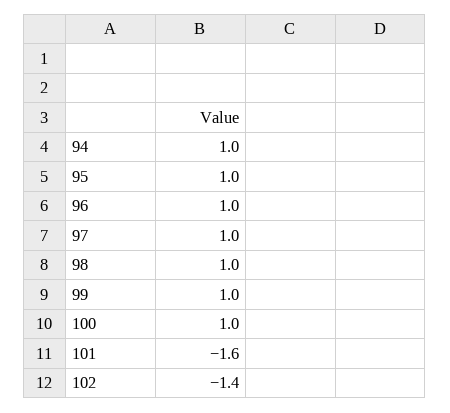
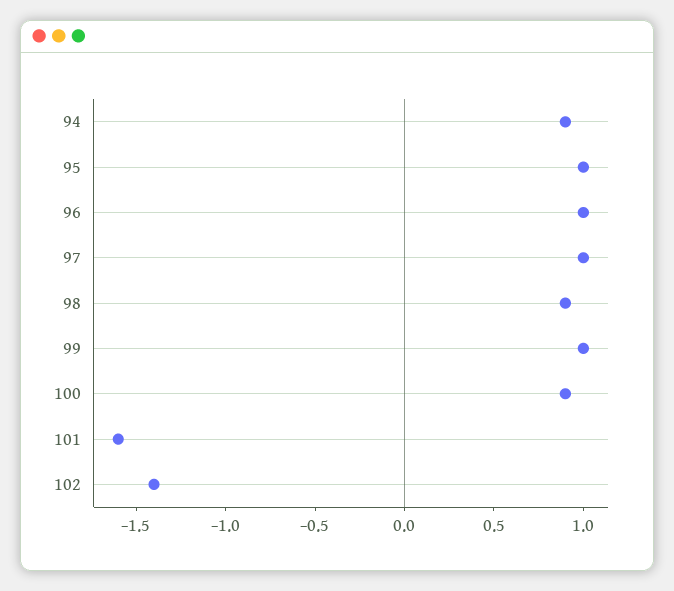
  {
-   "94": 1,
+   "94": 0.9,
    "95": 1,
    "96": 1,
    "97": 1,
-   "98": 1,
+   "98": 0.9,
    "99": 1,
-   "100": 1,
+   "100": 0.9,
    "101": -1.6,
    "102": -1.4
  }

